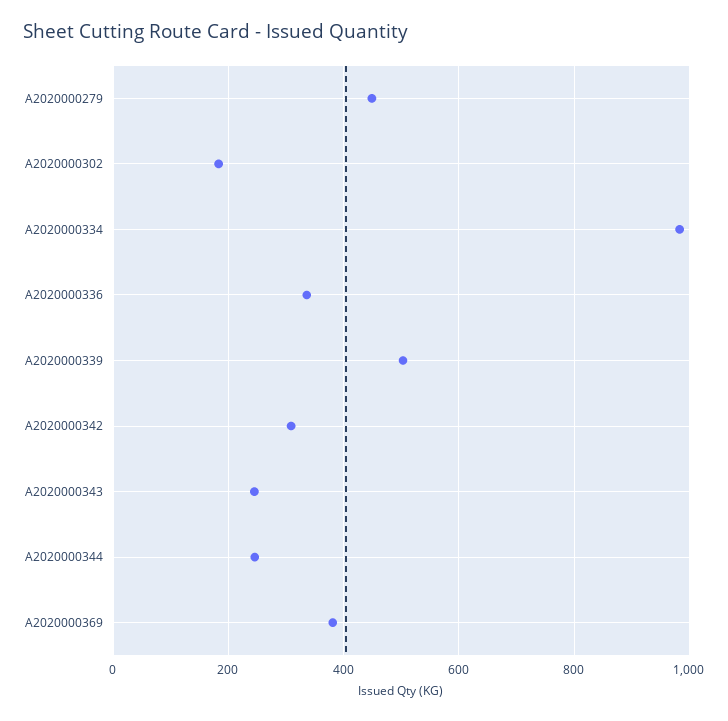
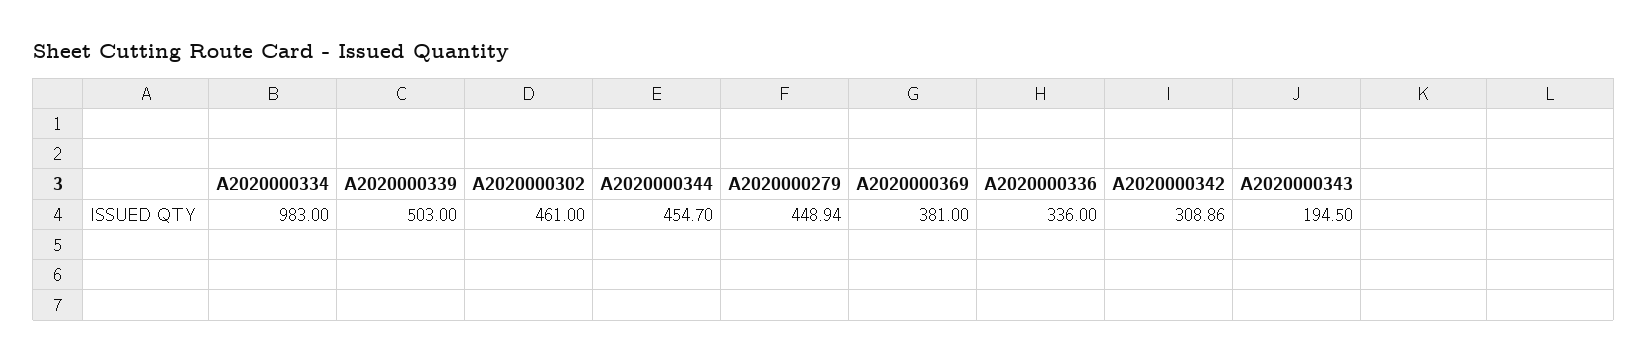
  {
    "A2020000279": 448.94,
-   "A2020000302": 180,
+   "A2020000302": 461,
    "A2020000334": 983,
    "A2020000336": 336,
    "A2020000339": 503,
    "A2020000342": 308.86,
-   "A2020000343": 240,
+   "A2020000343": 194.5,
-   "A2020000344": 240,
+   "A2020000344": 454.7,
    "A2020000369": 381
  }

